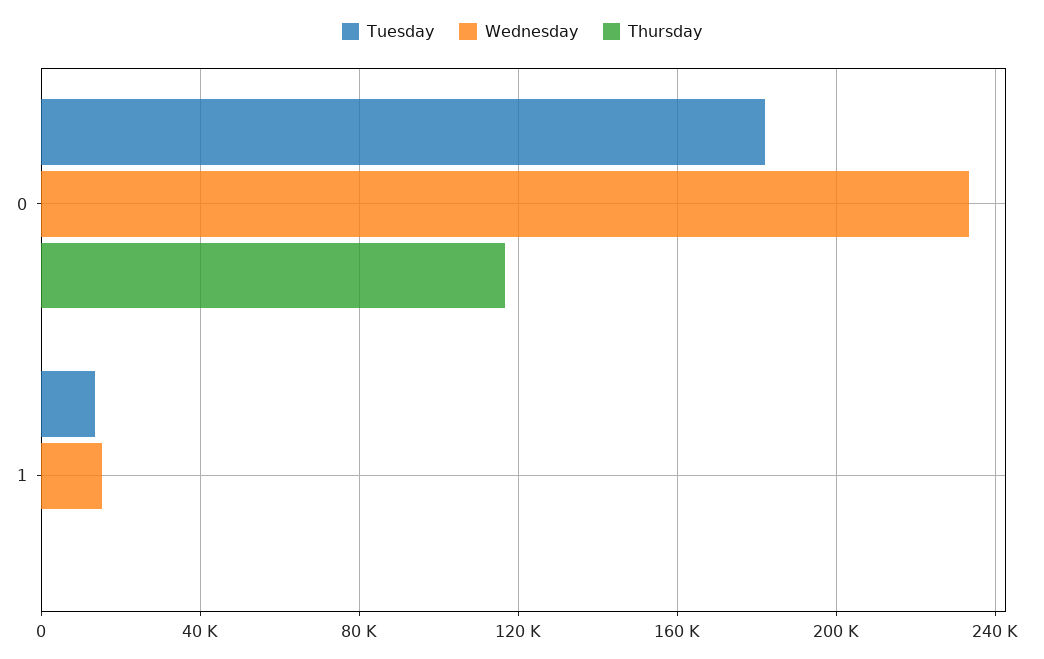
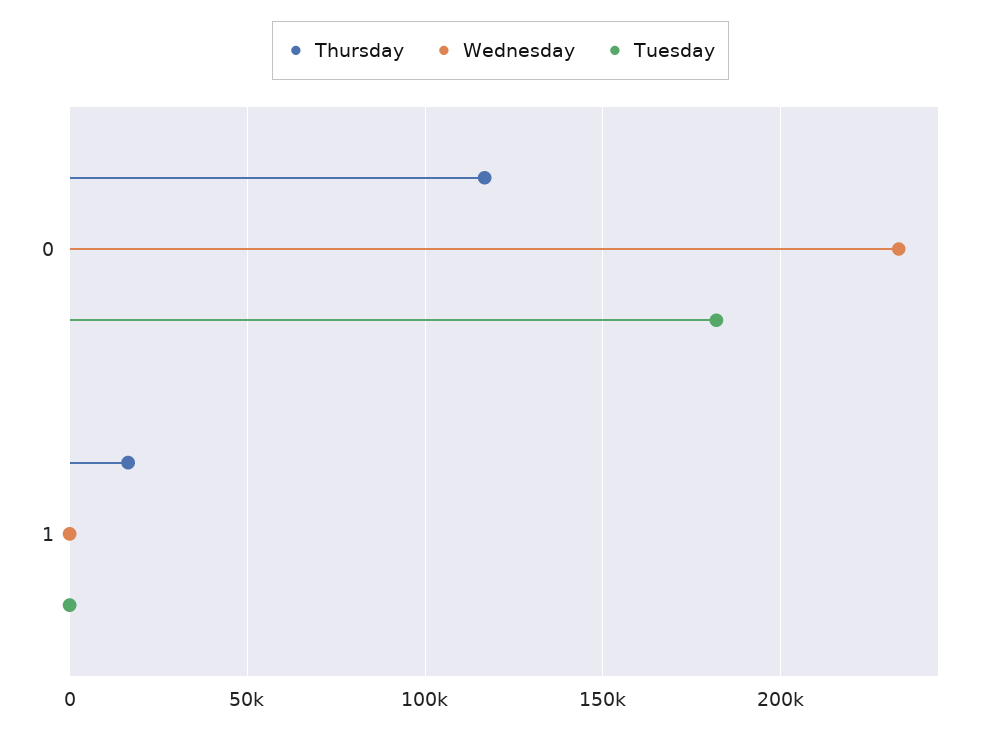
  {
    "Tuesday": {
      "0": 180000,
-     "1": 15000
+     "1": 0
    },
    "Wednesday": {
      "0": 235000,
-     "1": 15000
+     "1": 0
    },
    "Thursday": {
      "0": 115000,
-     "1": 0
+     "1": 15000
    }
  }

